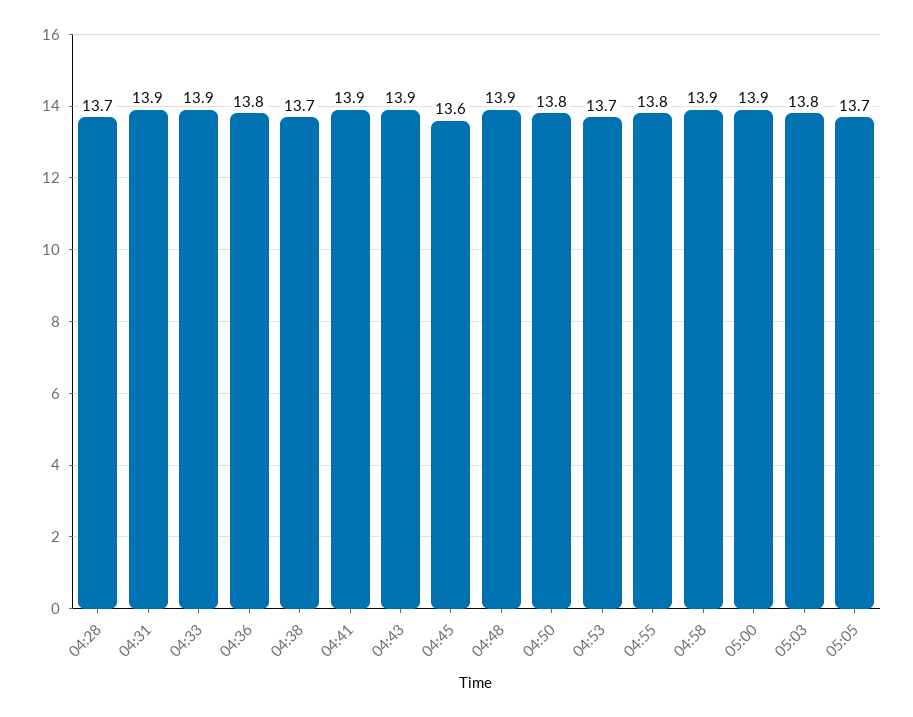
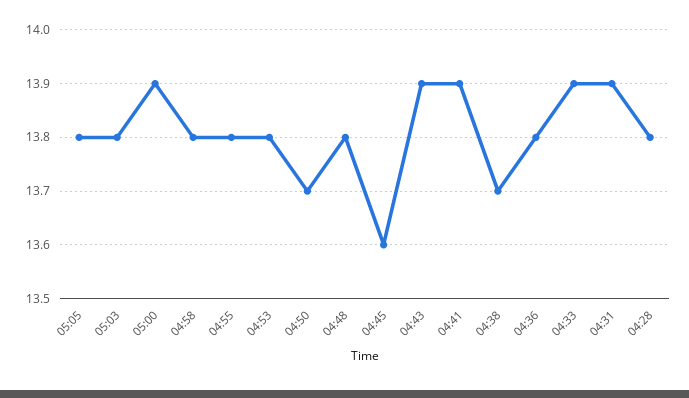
  {
-   "04:28": 13.7,
+   "04:28": 13.8,
    "04:31": 13.9,
    "04:33": 13.9,
    "04:36": 13.8,
    "04:38": 13.7,
    "04:41": 13.9,
    "04:43": 13.9,
    "04:45": 13.6,
-   "04:48": 13.9,
+   "04:48": 13.8,
-   "04:50": 13.8,
+   "04:50": 13.7,
-   "04:53": 13.7,
+   "04:53": 13.8,
    "04:55": 13.8,
-   "04:58": 13.9,
+   "04:58": 13.8,
    "05:00": 13.9,
    "05:03": 13.8,
-   "05:05": 13.7
+   "05:05": 13.8
  }

